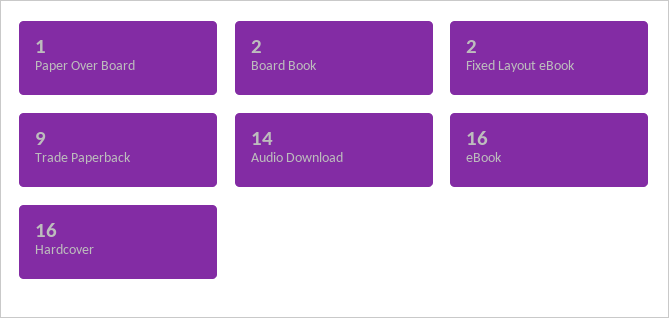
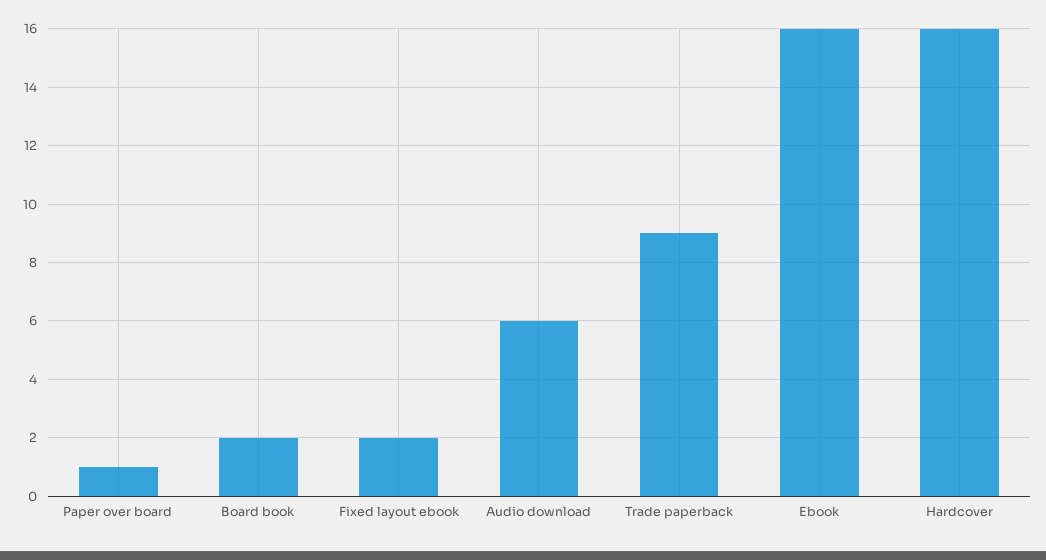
  {
    "Paper Over Board": 1,
    "Board Book": 2,
    "Fixed Layout eBook": 2,
    "Trade Paperback": 9,
-   "Audio Download": 14,
+   "Audio Download": 6,
    "eBook": 16,
    "Hardcover": 16
  }

